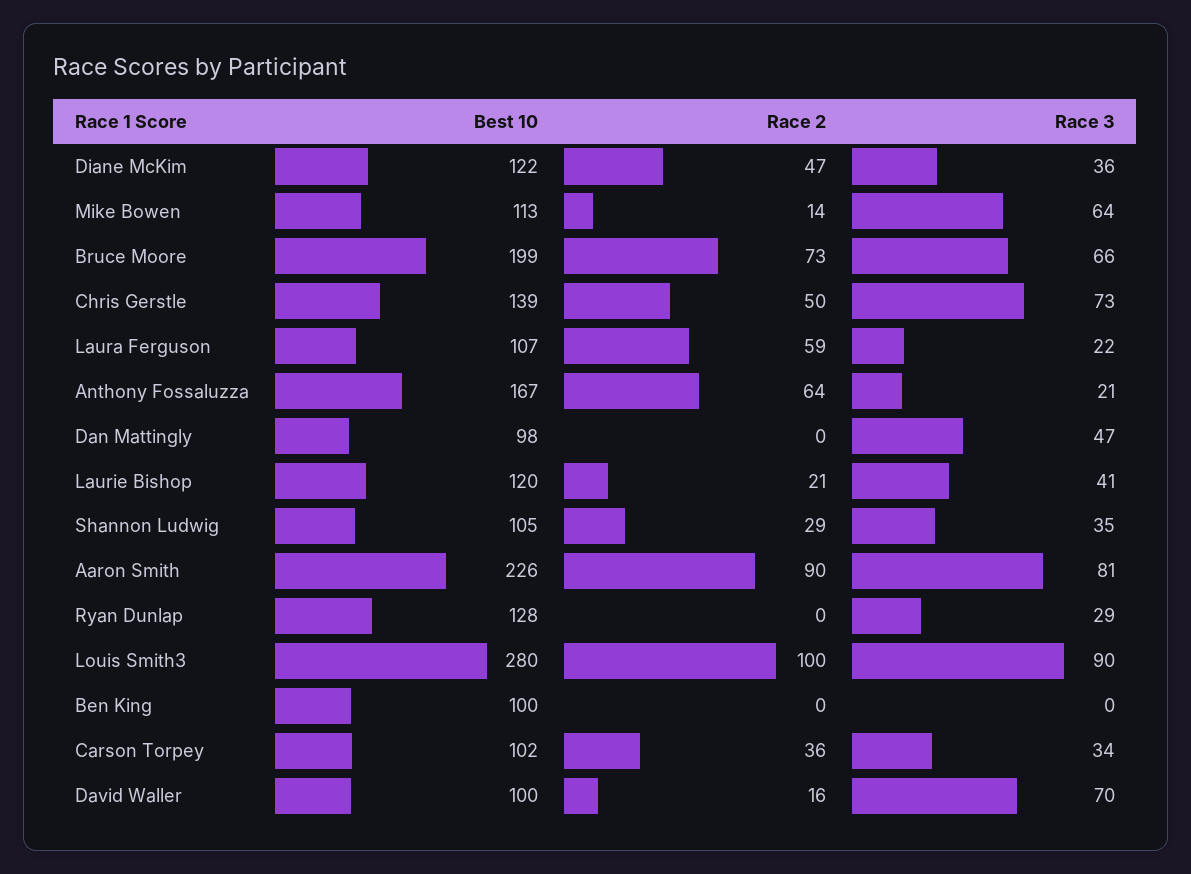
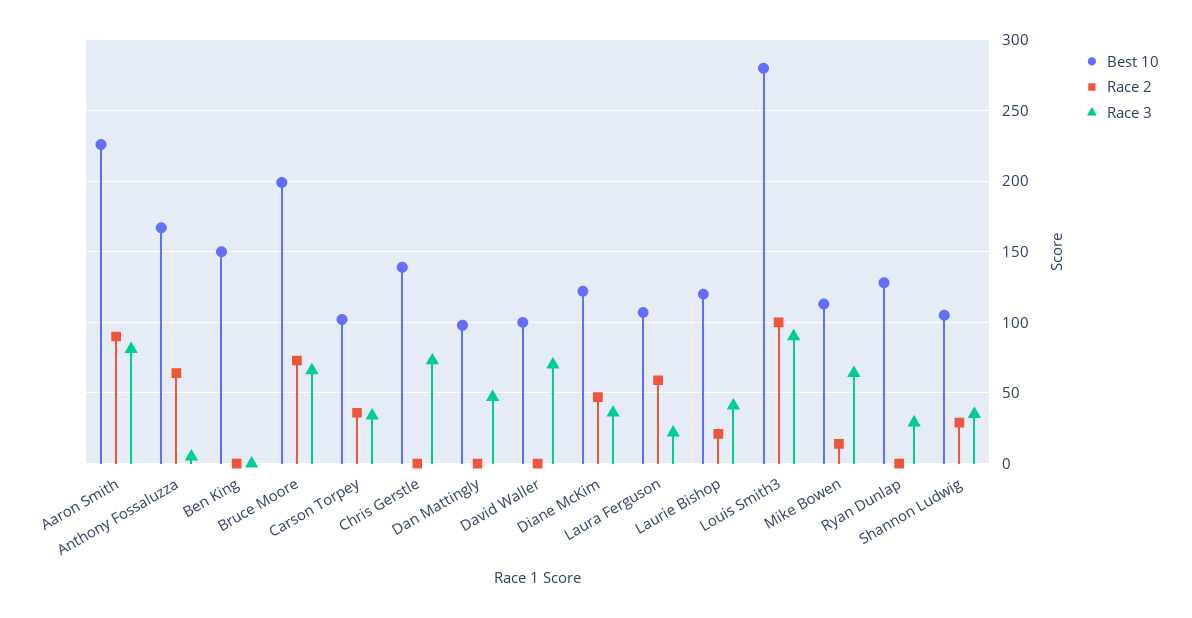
  {
    "Best 10": {
      "Diane McKim": 122,
      "Mike Bowen": 113,
      "Bruce Moore": 199,
      "Chris Gerstle": 139,
      "Laura Ferguson": 107,
      "Anthony Fossaluzza": 167,
      "Dan Mattingly": 98,
      "Laurie Bishop": 120,
      "Shannon Ludwig": 105,
      "Aaron Smith": 226,
      "Ryan Dunlap": 128,
      "Louis Smith3": 280,
-     "Ben King": 100,
+     "Ben King": 150,
      "Carson Torpey": 102,
      "David Waller": 100
    },
    "Race 2": {
      "Diane McKim": 47,
      "Mike Bowen": 14,
      "Bruce Moore": 73,
-     "Chris Gerstle": 50,
+     "Chris Gerstle": 0,
      "Laura Ferguson": 59,
      "Anthony Fossaluzza": 64,
      "Dan Mattingly": 0,
      "Laurie Bishop": 21,
      "Shannon Ludwig": 29,
      "Aaron Smith": 90,
      "Ryan Dunlap": 0,
      "Louis Smith3": 100,
      "Ben King": 0,
      "Carson Torpey": 36,
-     "David Waller": 16
+     "David Waller": 0
    },
    "Race 3": {
      "Diane McKim": 36,
      "Mike Bowen": 64,
      "Bruce Moore": 66,
      "Chris Gerstle": 73,
      "Laura Ferguson": 22,
-     "Anthony Fossaluzza": 21,
+     "Anthony Fossaluzza": 5,
      "Dan Mattingly": 47,
      "Laurie Bishop": 41,
      "Shannon Ludwig": 35,
      "Aaron Smith": 81,
      "Ryan Dunlap": 29,
      "Louis Smith3": 90,
      "Ben King": 0,
      "Carson Torpey": 34,
      "David Waller": 70
    }
  }

